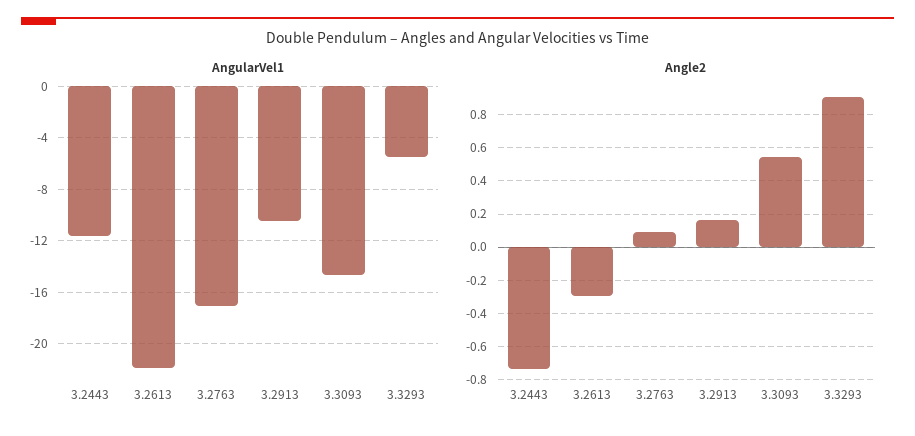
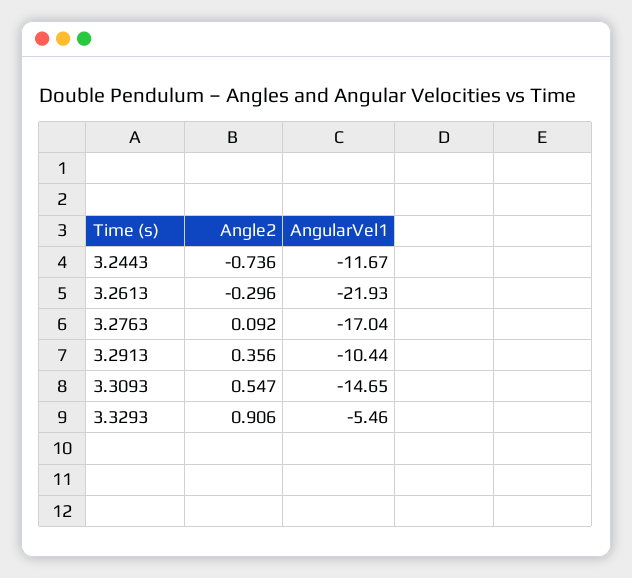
  {
    "AngularVel1": {
      "3.2443": -11.67,
      "3.2613": -21.93,
      "3.2763": -17.04,
      "3.2913": -10.44,
      "3.3093": -14.65,
      "3.3293": -5.46
    },
    "Angle2": {
      "3.2443": -0.736,
      "3.2613": -0.296,
      "3.2763": 0.092,
-     "3.2913": 0.15,
+     "3.2913": 0.356,
      "3.3093": 0.547,
      "3.3293": 0.906
    }
  }

